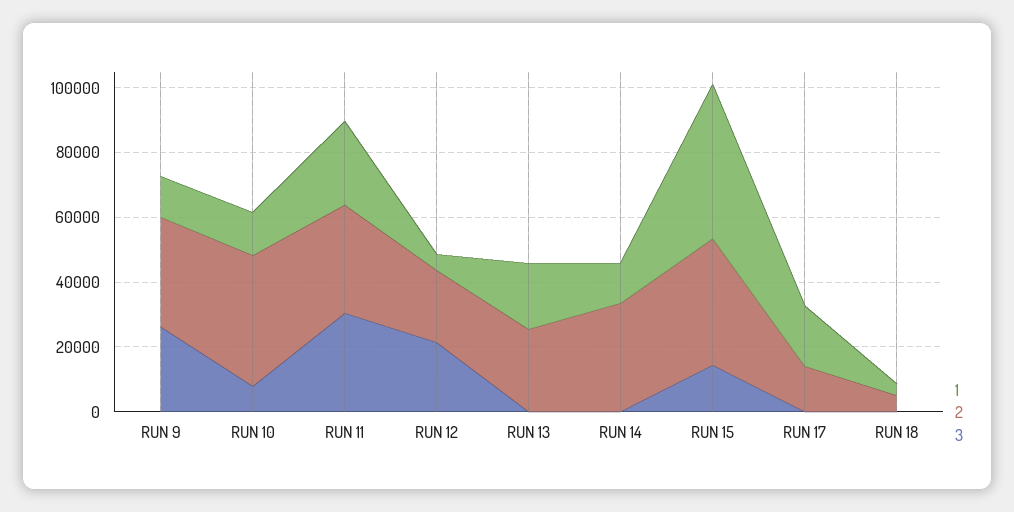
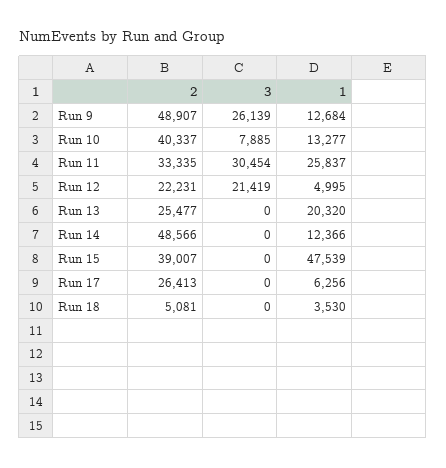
  {
    "1": {
      "RUN 9": 12684,
      "RUN 10": 13277,
      "RUN 11": 25837,
      "RUN 12": 4995,
      "RUN 13": 20320,
      "RUN 14": 12366,
      "RUN 15": 47539,
-     "RUN 17": 20000,
+     "RUN 17": 6256,
      "RUN 18": 3530
    },
    "2": {
-     "RUN 9": 35000,
+     "RUN 9": 48907,
      "RUN 10": 40337,
      "RUN 11": 33335,
      "RUN 12": 22231,
      "RUN 13": 25477,
-     "RUN 14": 35000,
+     "RUN 14": 48566,
      "RUN 15": 39007,
-     "RUN 17": 15000,
+     "RUN 17": 26413,
      "RUN 18": 5081
    },
    "3": {
      "RUN 9": 26139,
      "RUN 10": 7885,
      "RUN 11": 30454,
      "RUN 12": 21419,
      "RUN 13": 0,
      "RUN 14": 0,
-     "RUN 15": 15000,
+     "RUN 15": 0,
      "RUN 17": 0,
      "RUN 18": 0
    }
  }

